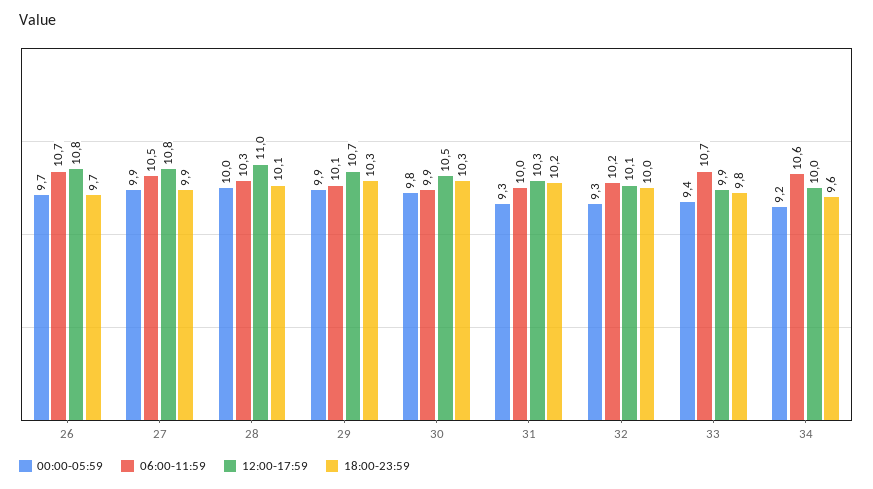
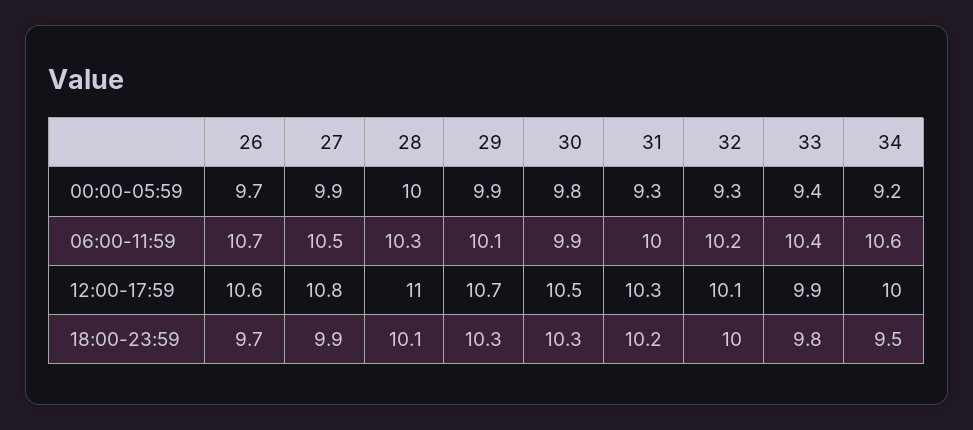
  {
    "00:00-05:59": {
      "26": 9.7,
      "27": 9.9,
      "28": 10,
      "29": 9.9,
      "30": 9.8,
      "31": 9.3,
      "32": 9.3,
      "33": 9.4,
      "34": 9.2
    },
    "06:00-11:59": {
      "26": 10.7,
      "27": 10.5,
      "28": 10.3,
      "29": 10.1,
      "30": 9.9,
      "31": 10,
      "32": 10.2,
-     "33": 10.7,
+     "33": 10.4,
      "34": 10.6
    },
    "12:00-17:59": {
-     "26": 10.8,
+     "26": 10.6,
      "27": 10.8,
      "28": 11,
      "29": 10.7,
      "30": 10.5,
      "31": 10.3,
      "32": 10.1,
      "33": 9.9,
      "34": 10
    },
    "18:00-23:59": {
      "26": 9.7,
      "27": 9.9,
      "28": 10.1,
      "29": 10.3,
      "30": 10.3,
      "31": 10.2,
      "32": 10,
      "33": 9.8,
-     "34": 9.6
+     "34": 9.5
    }
  }

